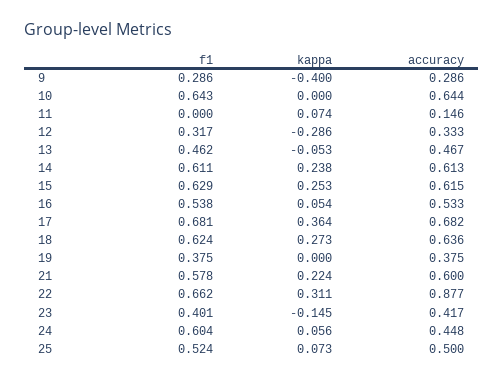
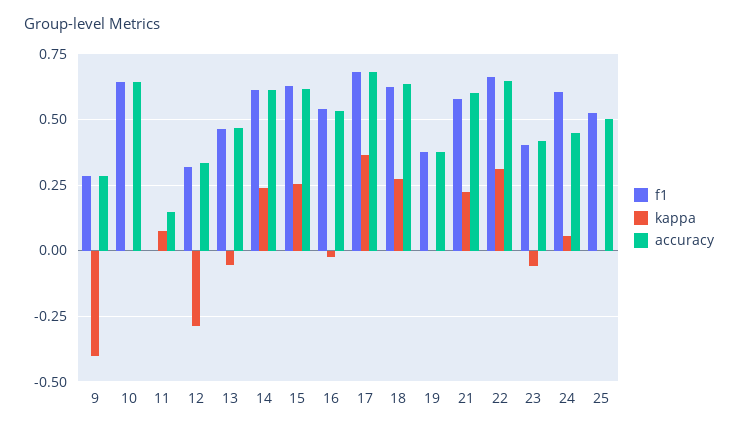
  {
    "f1": {
      "9": 0.286,
      "10": 0.643,
      "11": 0,
      "12": 0.317,
      "13": 0.462,
      "14": 0.611,
      "15": 0.629,
      "16": 0.538,
      "17": 0.681,
      "18": 0.624,
      "19": 0.375,
      "21": 0.578,
      "22": 0.662,
      "23": 0.401,
      "24": 0.604,
      "25": 0.524
    },
    "kappa": {
      "9": -0.4,
      "10": 0,
      "11": 0.074,
      "12": -0.286,
      "13": -0.053,
      "14": 0.238,
      "15": 0.253,
-     "16": 0.054,
+     "16": -0.025,
      "17": 0.364,
      "18": 0.273,
      "19": 0,
      "21": 0.224,
      "22": 0.311,
-     "23": -0.145,
+     "23": -0.05,
      "24": 0.056,
-     "25": 0.073
+     "25": 0
    },
    "accuracy": {
      "9": 0.286,
      "10": 0.644,
      "11": 0.146,
      "12": 0.333,
      "13": 0.467,
      "14": 0.613,
      "15": 0.615,
      "16": 0.533,
      "17": 0.682,
      "18": 0.636,
      "19": 0.375,
      "21": 0.6,
-     "22": 0.877,
+     "22": 0.65,
      "23": 0.417,
      "24": 0.448,
      "25": 0.5
    }
  }

